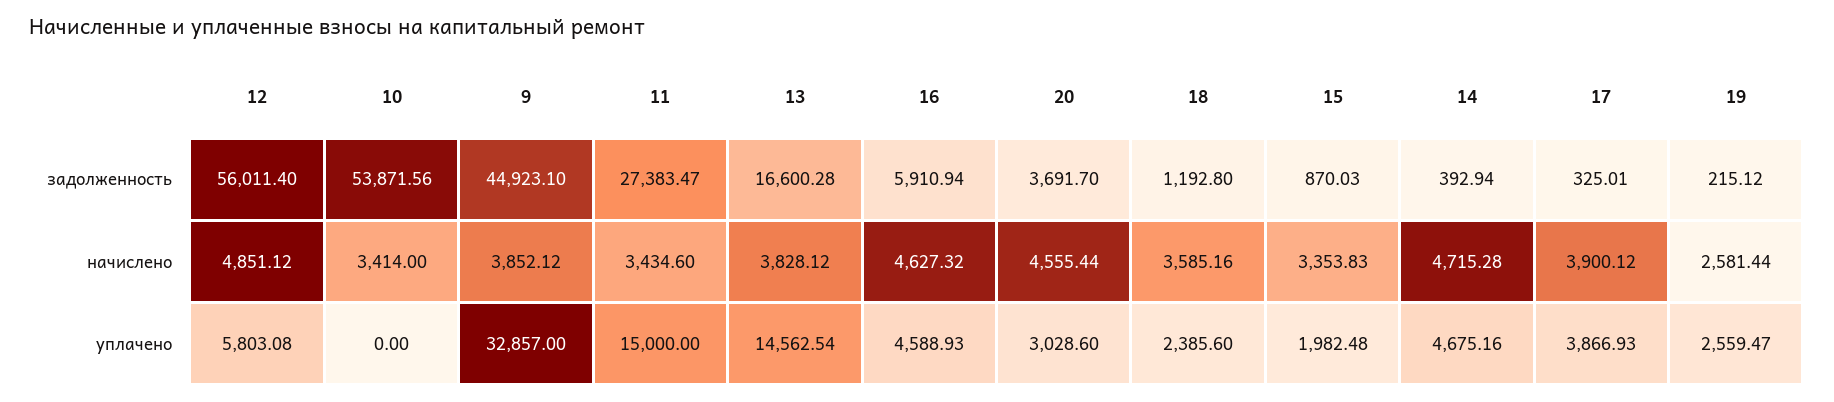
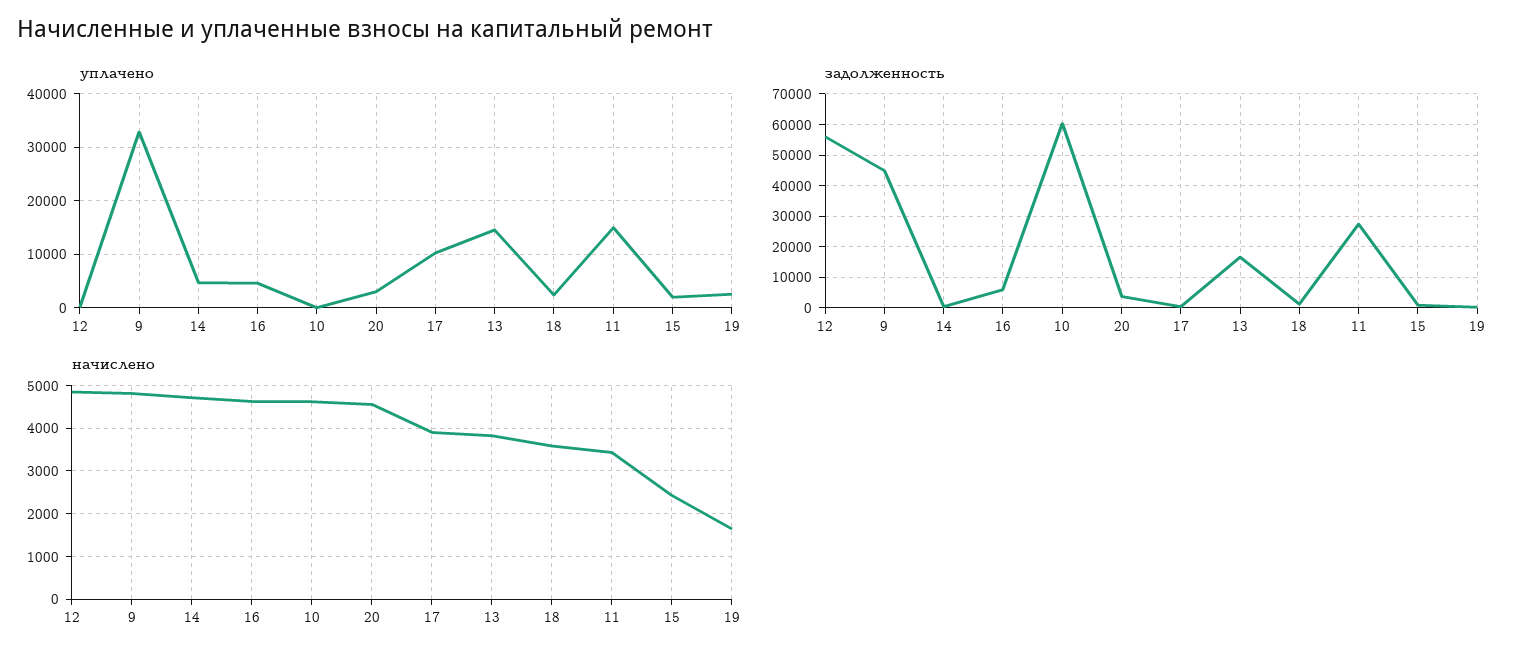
  {
    "задолженность": {
      "12": 56011.4,
-     "10": 53871.56,
+     "10": 60000,
      "9": 44923.1,
      "11": 27383.47,
      "13": 16600.28,
      "16": 5910.94,
      "20": 3691.7,
      "18": 1192.8,
      "15": 870.03,
      "14": 392.94,
      "17": 325.01,
      "19": 215.12
    },
    "начислено": {
      "12": 4851.12,
-     "10": 3414,
+     "10": 4600,
-     "9": 3852.12,
+     "9": 4800,
      "11": 3434.6,
      "13": 3828.12,
      "16": 4627.32,
      "20": 4555.44,
      "18": 3585.16,
-     "15": 3353.83,
+     "15": 2400,
      "14": 4715.28,
      "17": 3900.12,
-     "19": 2581.44
+     "19": 1600
    },
    "уплачено": {
-     "12": 5803.08,
+     "12": 0,
      "10": 0,
      "9": 32857,
      "11": 15000,
      "13": 14562.54,
      "16": 4588.93,
      "20": 3028.6,
      "18": 2385.6,
      "15": 1982.48,
      "14": 4675.16,
-     "17": 3866.93,
+     "17": 10000,
      "19": 2559.47
    }
  }

